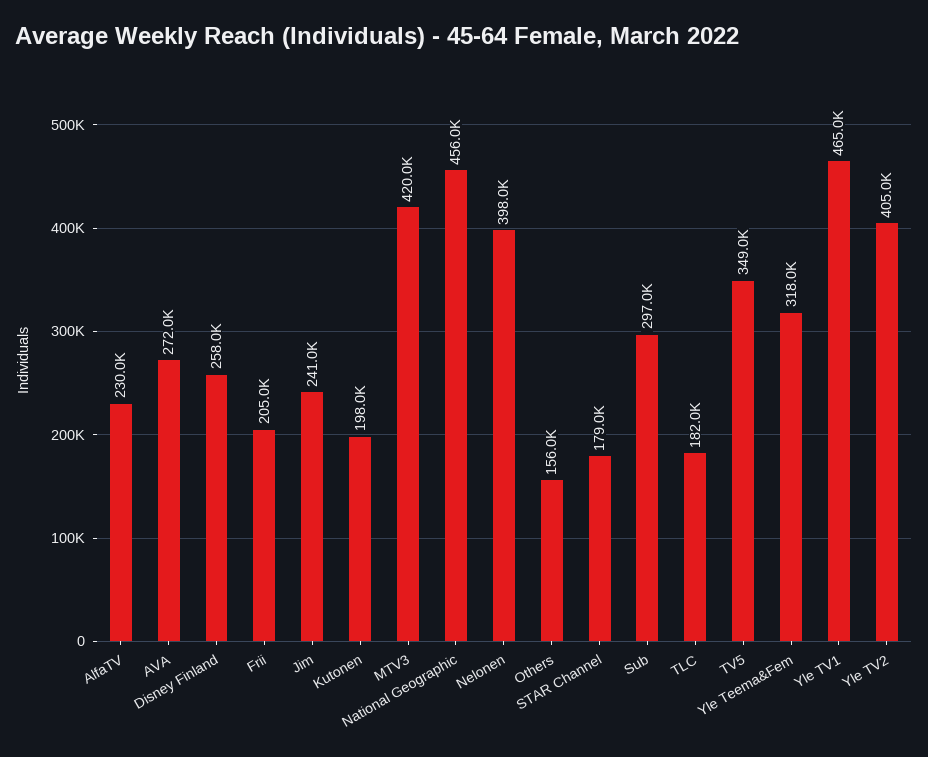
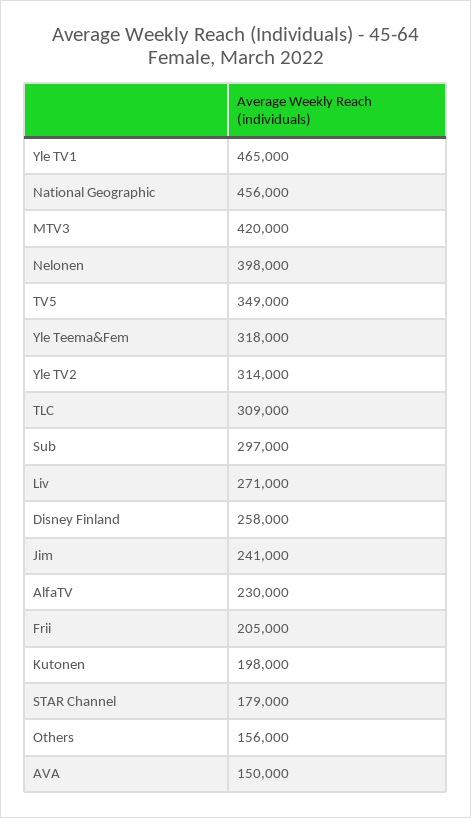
  {
    "AlfaTV": 230000,
-   "AVA": 272000,
+   "AVA": 150000,
    "Disney Finland": 258000,
    "Frii": 205000,
    "Jim": 241000,
    "Kutonen": 198000,
    "MTV3": 420000,
    "National Geographic": 456000,
    "Nelonen": 398000,
    "Others": 156000,
    "STAR Channel": 179000,
    "Sub": 297000,
-   "TLC": 182000,
+   "TLC": 309000,
    "TV5": 349000,
    "Yle Teema&Fem": 318000,
    "Yle TV1": 465000,
-   "Yle TV2": 405000
+   "Yle TV2": 314000,
+   "Liv": 271000
  }

